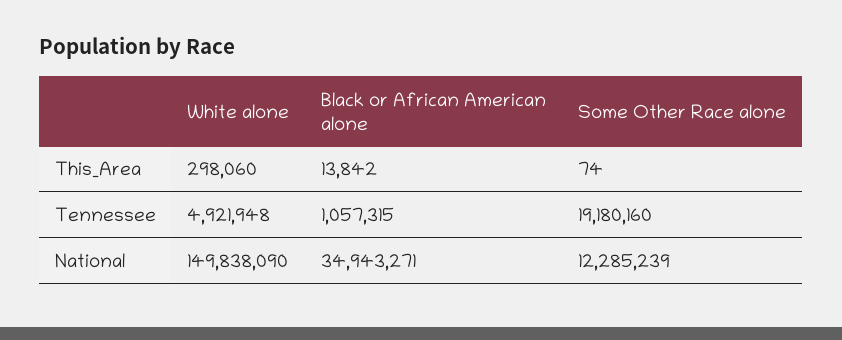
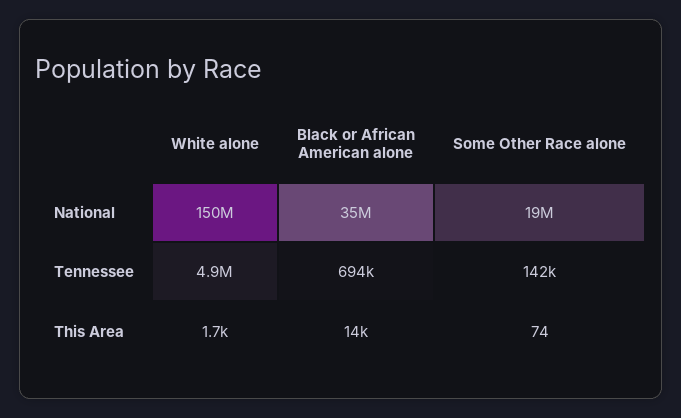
  {
    "White alone": {
-     "This_Area": 298060,
+     "This_Area": 1700,
      "Tennessee": 4921948,
      "National": 149838090
    },
    "Black or African American alone": {
      "This_Area": 13842,
-     "Tennessee": 1057315,
+     "Tennessee": 694000,
      "National": 34943271
    },
    "Some Other Race alone": {
      "This_Area": 74,
-     "Tennessee": 19180160,
+     "Tennessee": 142000,
-     "National": 12285239
+     "National": 19000000
    }
  }

